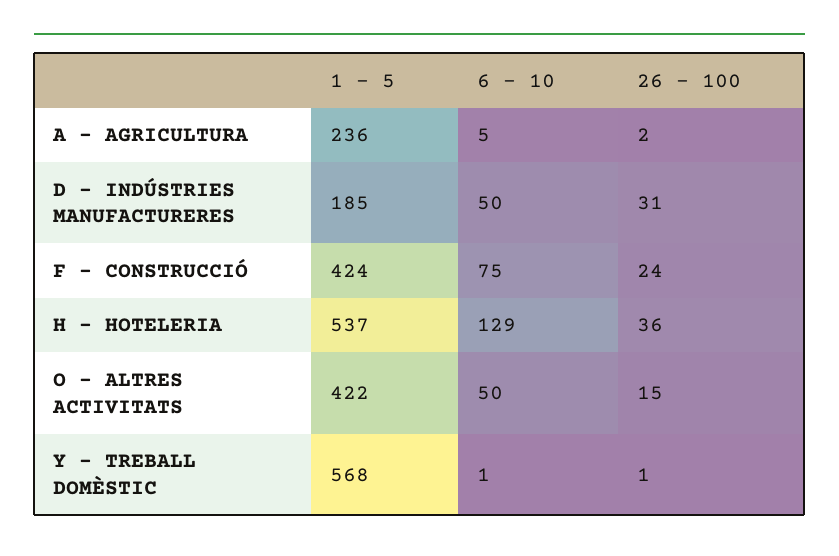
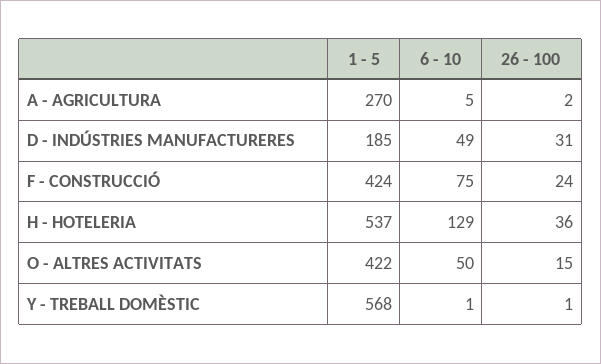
  {
    "1 - 5": {
-     "A - AGRICULTURA": 236,
+     "A - AGRICULTURA": 270,
      "D - INDÚSTRIES MANUFACTURERES": 185,
      "F - CONSTRUCCIÓ": 424,
      "H - HOTELERIA": 537,
      "O - ALTRES ACTIVITATS": 422,
      "Y - TREBALL DOMÈSTIC": 568
    },
    "6 - 10": {
      "A - AGRICULTURA": 5,
-     "D - INDÚSTRIES MANUFACTURERES": 50,
+     "D - INDÚSTRIES MANUFACTURERES": 49,
      "F - CONSTRUCCIÓ": 75,
      "H - HOTELERIA": 129,
      "O - ALTRES ACTIVITATS": 50,
      "Y - TREBALL DOMÈSTIC": 1
    },
    "26 - 100": {
      "A - AGRICULTURA": 2,
      "D - INDÚSTRIES MANUFACTURERES": 31,
      "F - CONSTRUCCIÓ": 24,
      "H - HOTELERIA": 36,
      "O - ALTRES ACTIVITATS": 15,
      "Y - TREBALL DOMÈSTIC": 1
    }
  }

